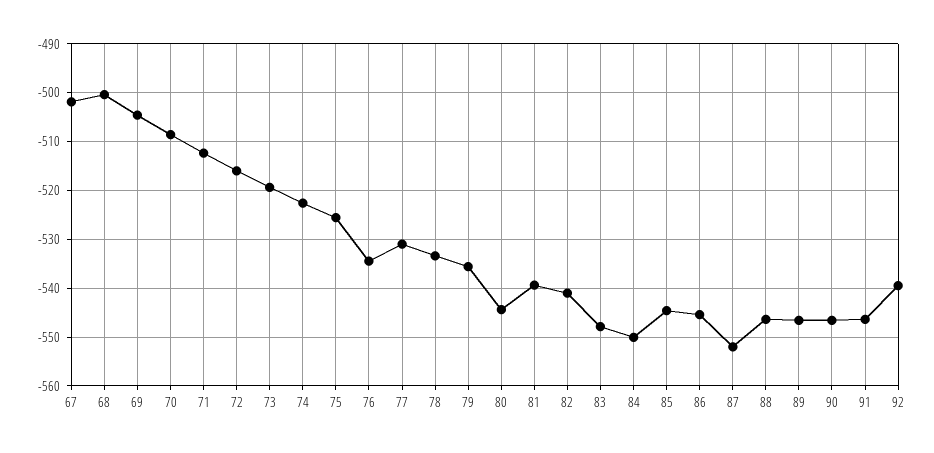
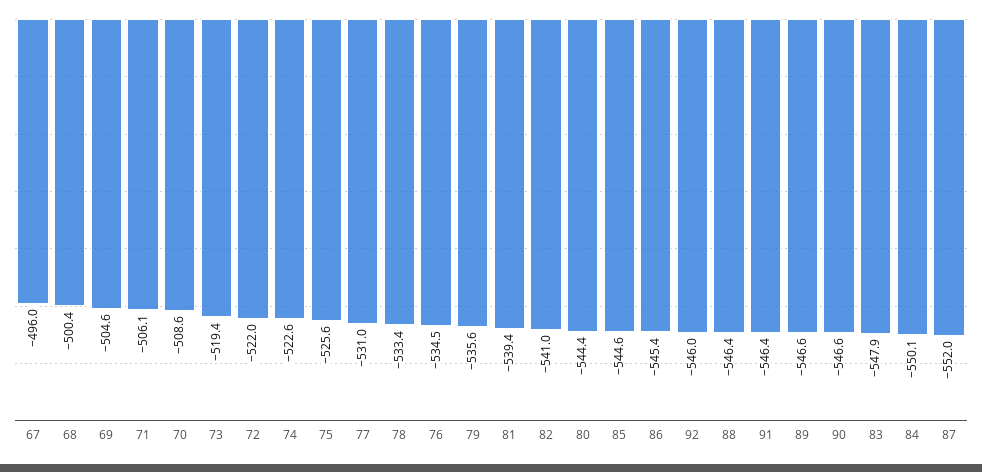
  {
-   "67": -502,
+   "67": -496,
    "68": -500.4,
    "69": -504.6,
    "70": -508.6,
-   "71": -512,
+   "71": -506.1,
-   "72": -516,
+   "72": -522,
    "73": -519.4,
    "74": -522.6,
    "75": -525.6,
    "76": -534.5,
    "77": -531,
    "78": -533.4,
    "79": -535.6,
    "80": -544.4,
    "81": -539.4,
    "82": -541,
    "83": -547.9,
    "84": -550.1,
    "85": -544.6,
    "86": -545.4,
    "87": -552,
    "88": -546.4,
    "89": -546.6,
    "90": -546.6,
    "91": -546.4,
-   "92": -540
+   "92": -546
  }

